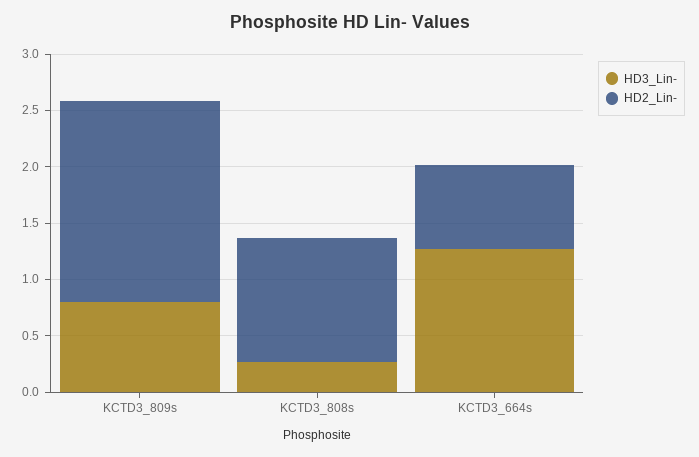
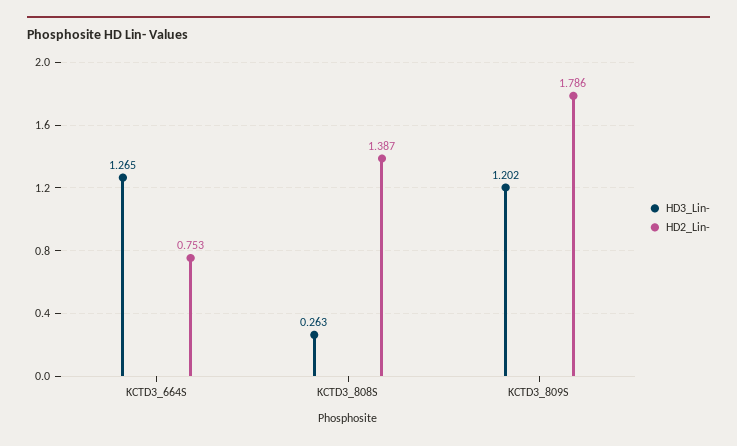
  {
    "HD3_Lin-": {
-     "KCTD3_809s": 0.8,
+     "KCTD3_809s": 1.202,
      "KCTD3_808s": 0.263,
      "KCTD3_664s": 1.265
    },
    "HD2_Lin-": {
      "KCTD3_809s": 1.786,
-     "KCTD3_808s": 1.1,
+     "KCTD3_808s": 1.387,
      "KCTD3_664s": 0.753
    }
  }

